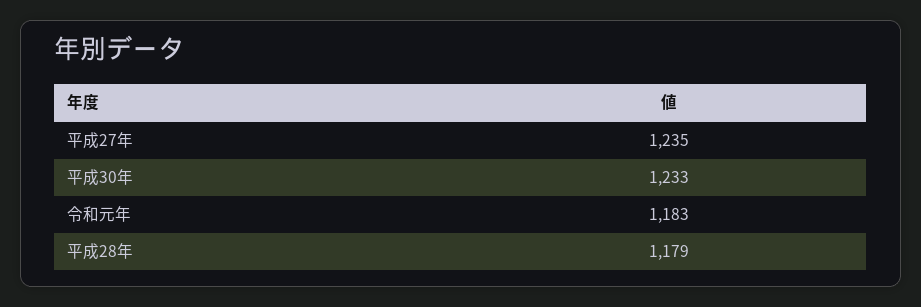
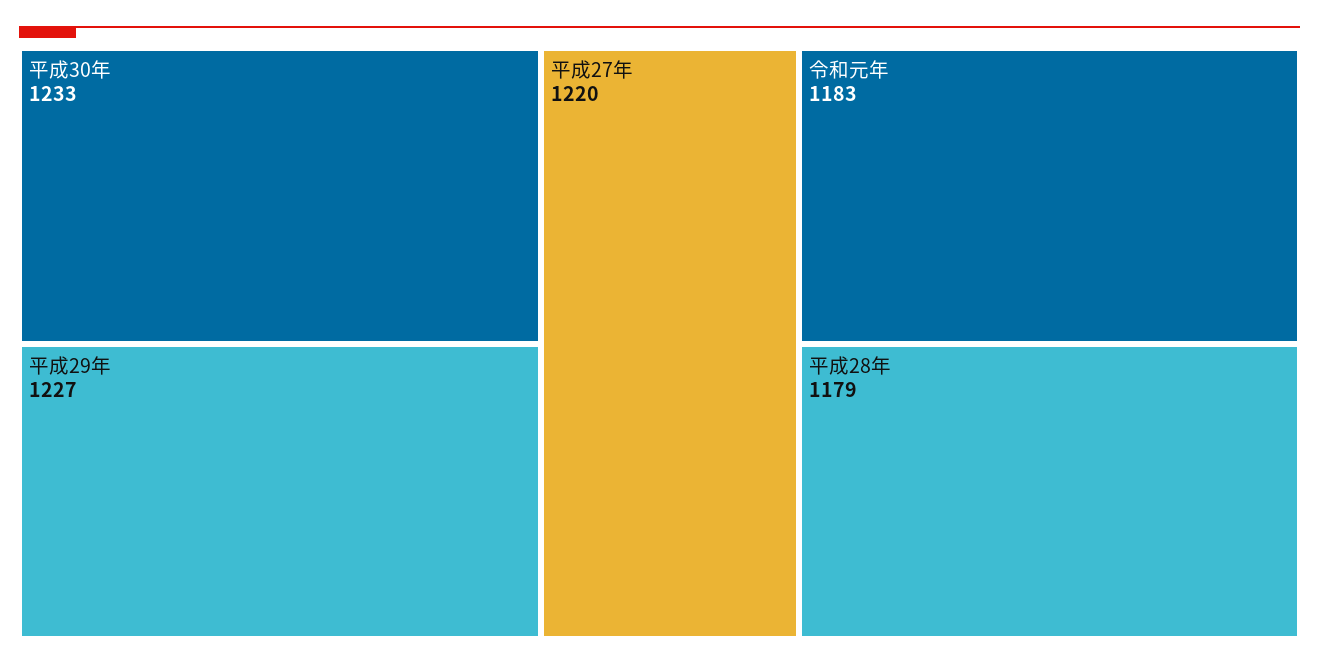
  {
-   "平成27年": 1235,
+   "平成27年": 1220,
    "平成30年": 1233,
    "令和元年": 1183,
-   "平成28年": 1179
+   "平成28年": 1179,
+   "平成29年": 1227
  }

